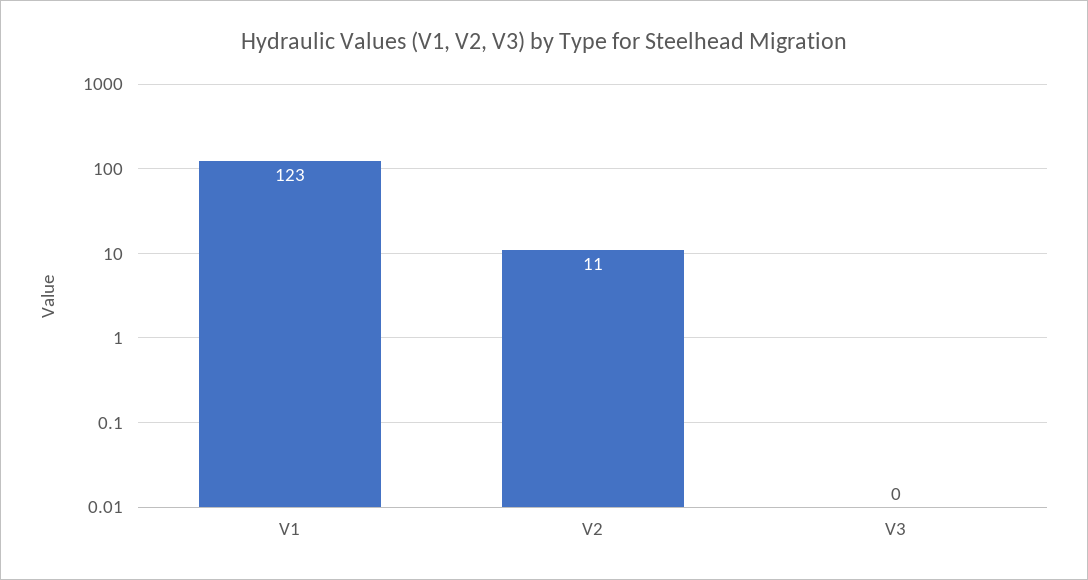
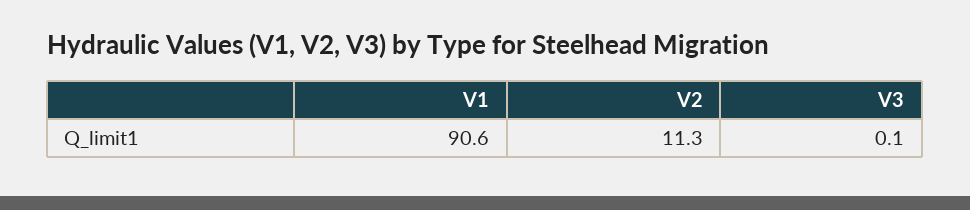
  {
-   "V1": 123,
+   "V1": 90.6,
    "V2": 11.3,
    "V3": 0.1
  }

